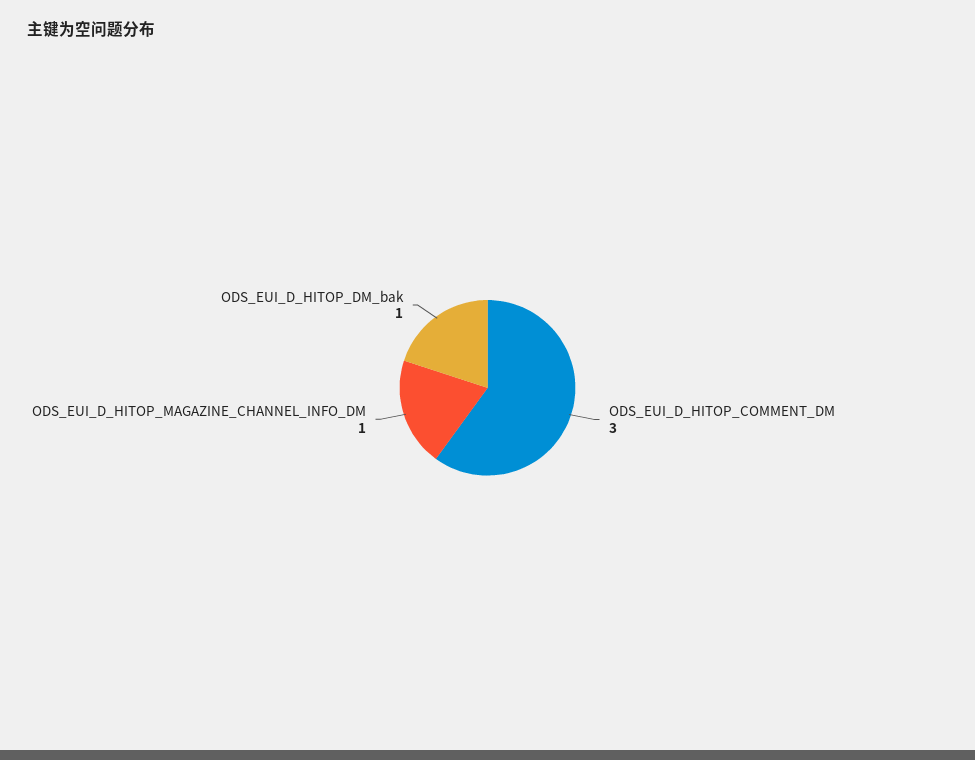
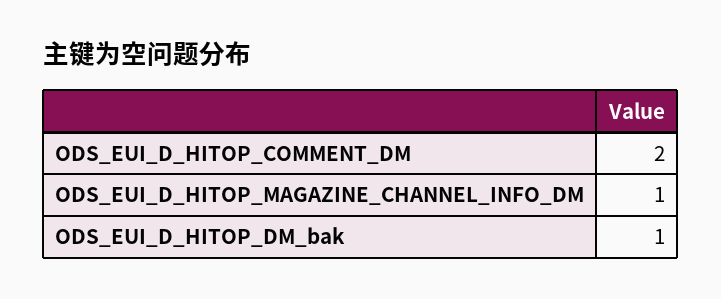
  {
-   "ODS_EUI_D_HITOP_COMMENT_DM": 3,
+   "ODS_EUI_D_HITOP_COMMENT_DM": 2,
    "ODS_EUI_D_HITOP_MAGAZINE_CHANNEL_INFO_DM": 1,
    "ODS_EUI_D_HITOP_DM_bak": 1
  }

